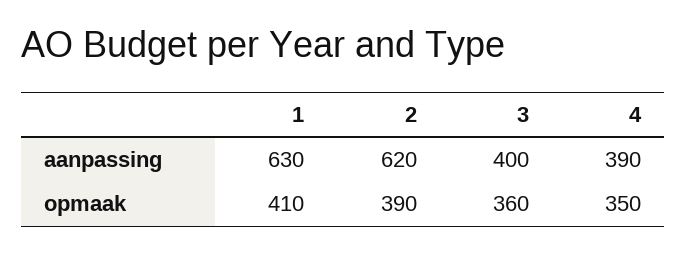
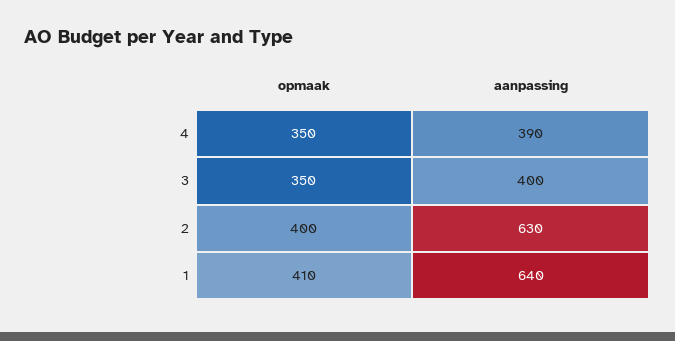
  {
    "1": {
-     "aanpassing": 630,
+     "aanpassing": 640,
      "opmaak": 410
    },
    "2": {
-     "aanpassing": 620,
+     "aanpassing": 630,
-     "opmaak": 390
+     "opmaak": 400
    },
    "3": {
      "aanpassing": 400,
-     "opmaak": 360
+     "opmaak": 350
    },
    "4": {
      "aanpassing": 390,
      "opmaak": 350
    }
  }

